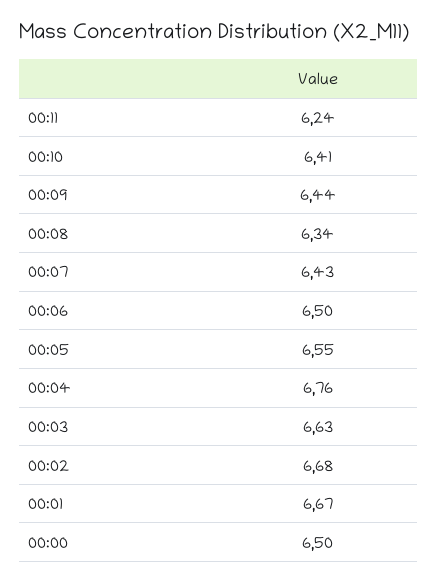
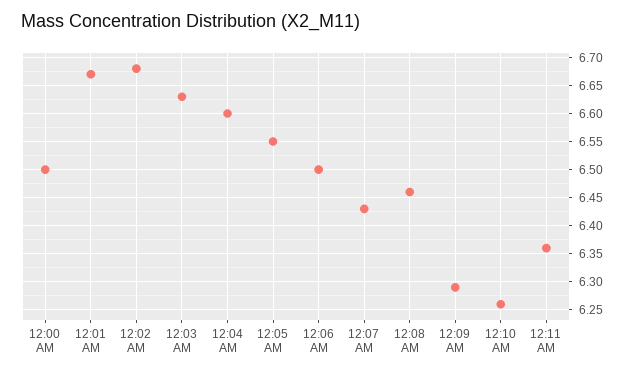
  {
-   "00:11": 6.24,
+   "00:11": 6.35,
-   "00:10": 6.41,
+   "00:10": 6.25,
-   "00:09": 6.44,
+   "00:09": 6.3,
-   "00:08": 6.34,
+   "00:08": 6.45,
    "00:07": 6.43,
    "00:06": 6.5,
    "00:05": 6.55,
-   "00:04": 6.76,
+   "00:04": 6.6,
    "00:03": 6.63,
    "00:02": 6.68,
    "00:01": 6.67,
    "00:00": 6.5
  }

